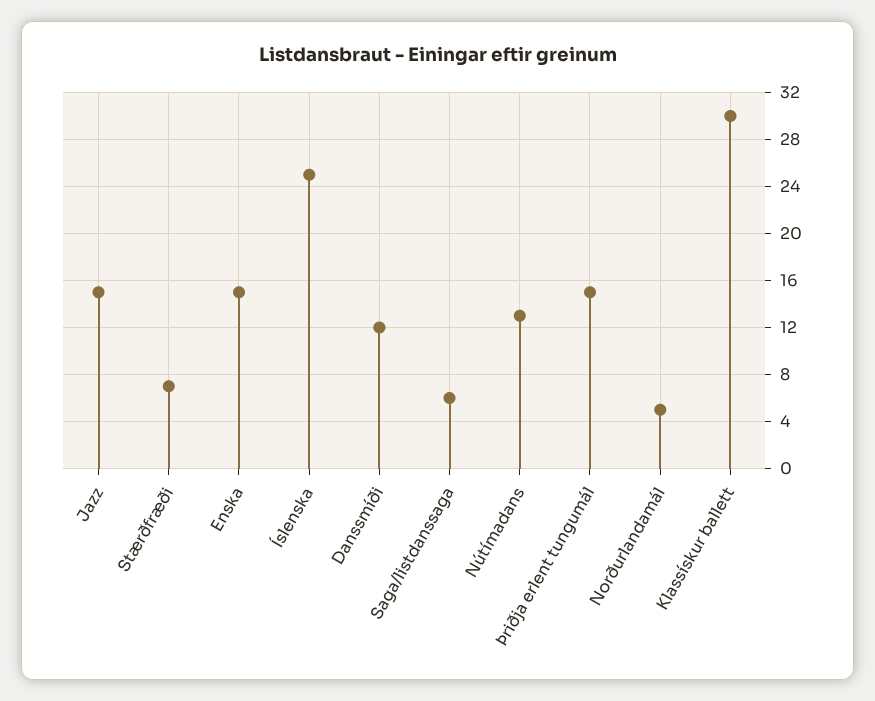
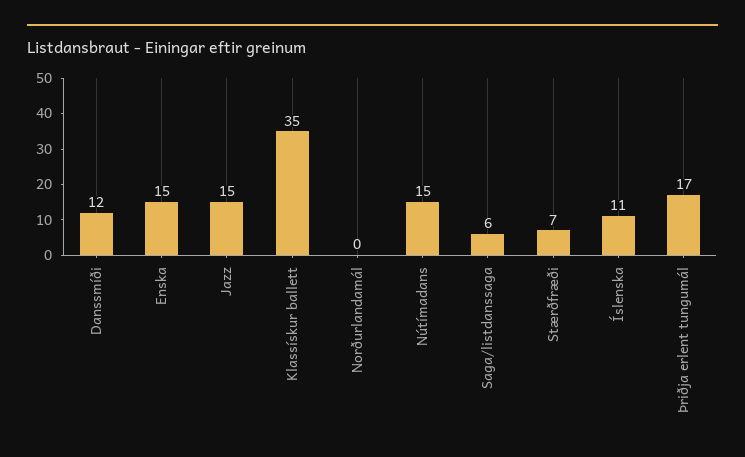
  {
    "Jazz": 15,
    "Stærðfræði": 7,
    "Enska": 15,
-   "Íslenska": 25,
+   "Íslenska": 11,
    "Danssmíði": 12,
    "Saga/listdanssaga": 6,
-   "Nútímadans": 13,
+   "Nútímadans": 15,
-   "Þriðja erlent tungumál": 15,
+   "Þriðja erlent tungumál": 17,
-   "Norðurlandamál": 5,
+   "Norðurlandamál": 0,
-   "Klassískur ballett": 30
+   "Klassískur ballett": 35
  }

